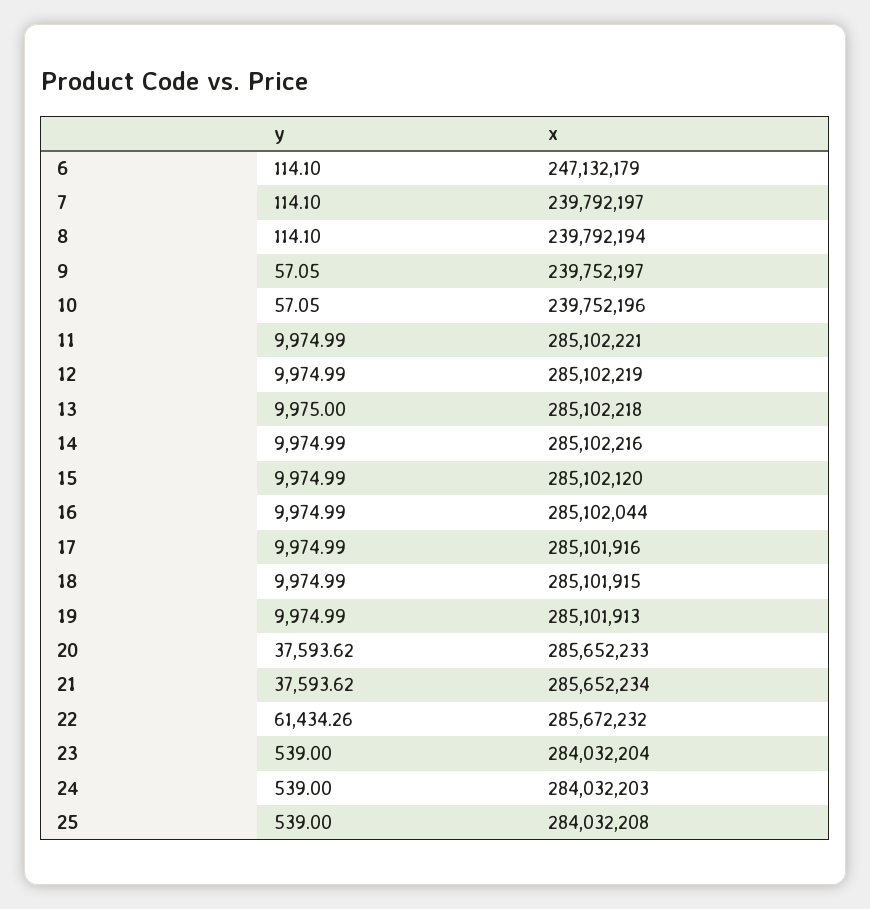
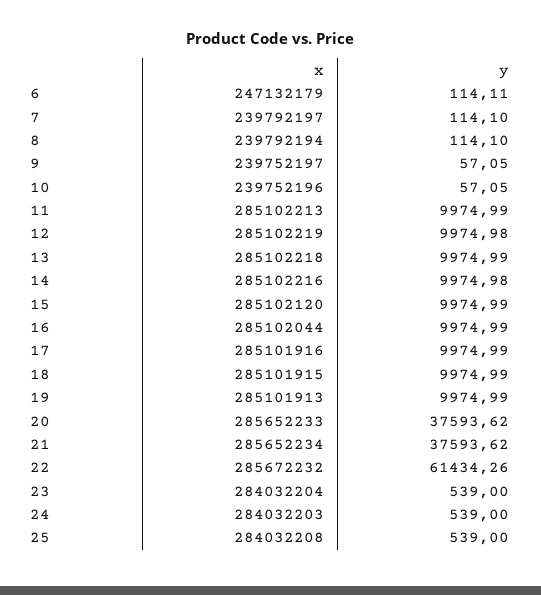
  {
    "y": {
-     "6": 114.1,
+     "6": 114.11,
      "7": 114.1,
      "8": 114.1,
      "9": 57.05,
      "10": 57.05,
      "11": 9974.99,
-     "12": 9974.99,
+     "12": 9974.98,
-     "13": 9975,
+     "13": 9974.99,
-     "14": 9974.99,
+     "14": 9974.98,
      "15": 9974.99,
      "16": 9974.99,
      "17": 9974.99,
      "18": 9974.99,
      "19": 9974.99,
      "20": 37593.62,
      "21": 37593.62,
      "22": 61434.26,
      "23": 539,
      "24": 539,
      "25": 539
    },
    "x": {
      "6": 247132179,
      "7": 239792197,
      "8": 239792194,
      "9": 239752197,
      "10": 239752196,
-     "11": 285102221,
+     "11": 285102213,
      "12": 285102219,
      "13": 285102218,
      "14": 285102216,
      "15": 285102120,
      "16": 285102044,
      "17": 285101916,
      "18": 285101915,
      "19": 285101913,
      "20": 285652233,
      "21": 285652234,
      "22": 285672232,
      "23": 284032204,
      "24": 284032203,
      "25": 284032208
    }
  }

